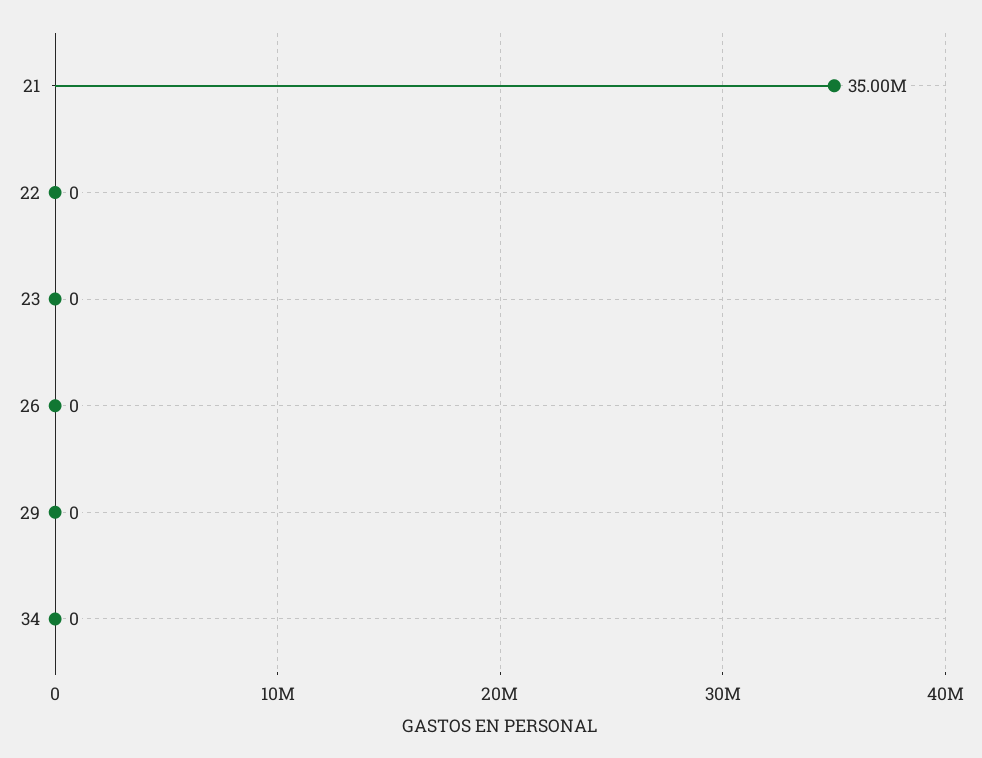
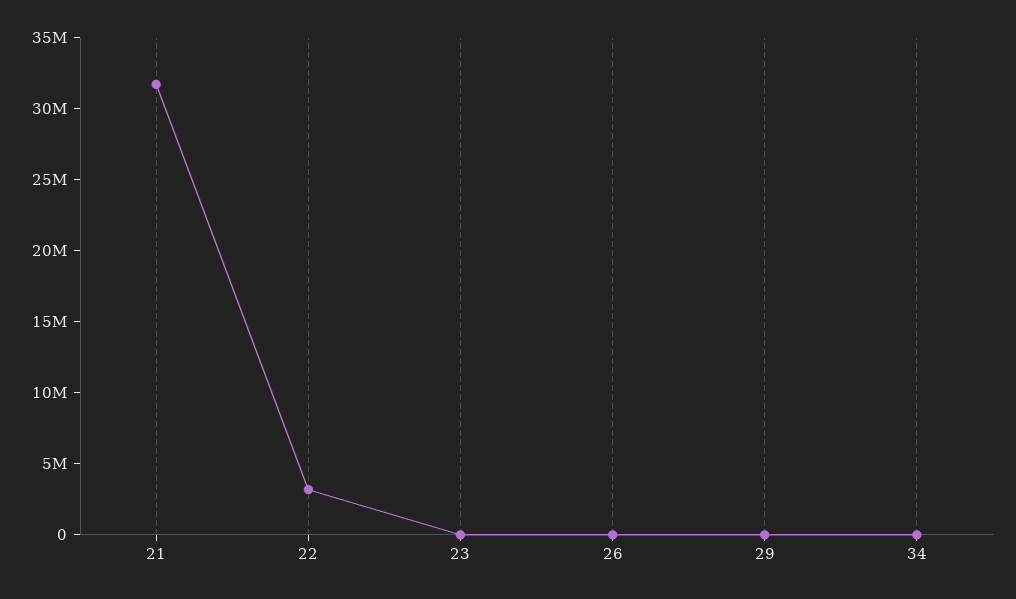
  {
-   "21": 35000000,
+   "21": 32000000,
-   "22": 0,
+   "22": 3000000,
    "23": 0,
    "26": 0,
    "29": 0,
    "34": 0
  }

